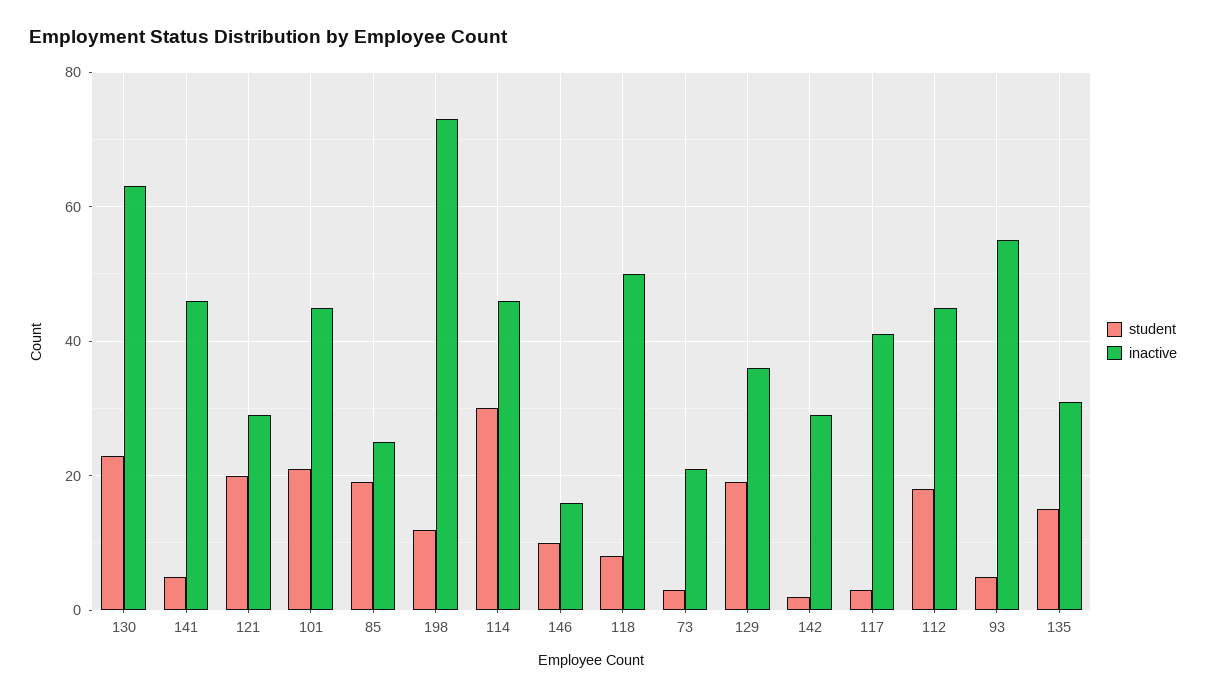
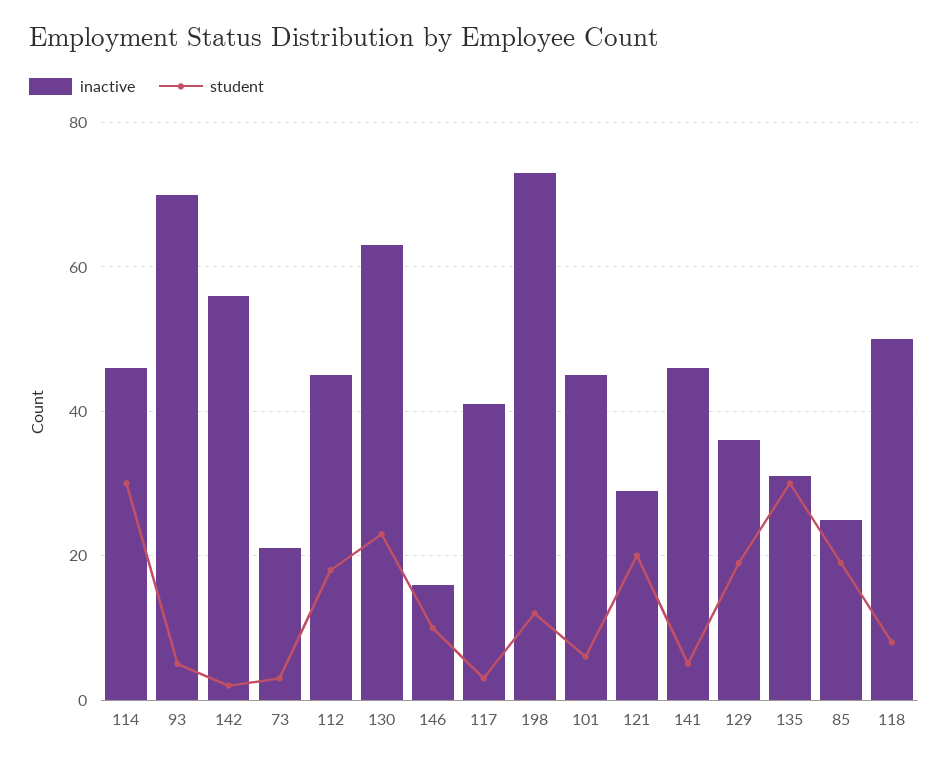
  {
    "student": {
      "130": 25,
      "141": 5,
      "121": 20,
-     "101": 20,
+     "101": 5,
      "85": 20,
      "198": 10,
      "114": 30,
      "146": 10,
      "118": 10,
      "73": 5,
      "129": 20,
      "142": 0,
      "117": 5,
      "112": 20,
      "93": 5,
-     "135": 15
+     "135": 30
    },
    "inactive": {
      "130": 65,
      "141": 45,
      "121": 30,
      "101": 45,
      "85": 25,
      "198": 75,
      "114": 45,
      "146": 15,
      "118": 50,
      "73": 20,
      "129": 35,
-     "142": 30,
+     "142": 55,
      "117": 40,
      "112": 45,
-     "93": 55,
+     "93": 70,
      "135": 30
    }
  }

